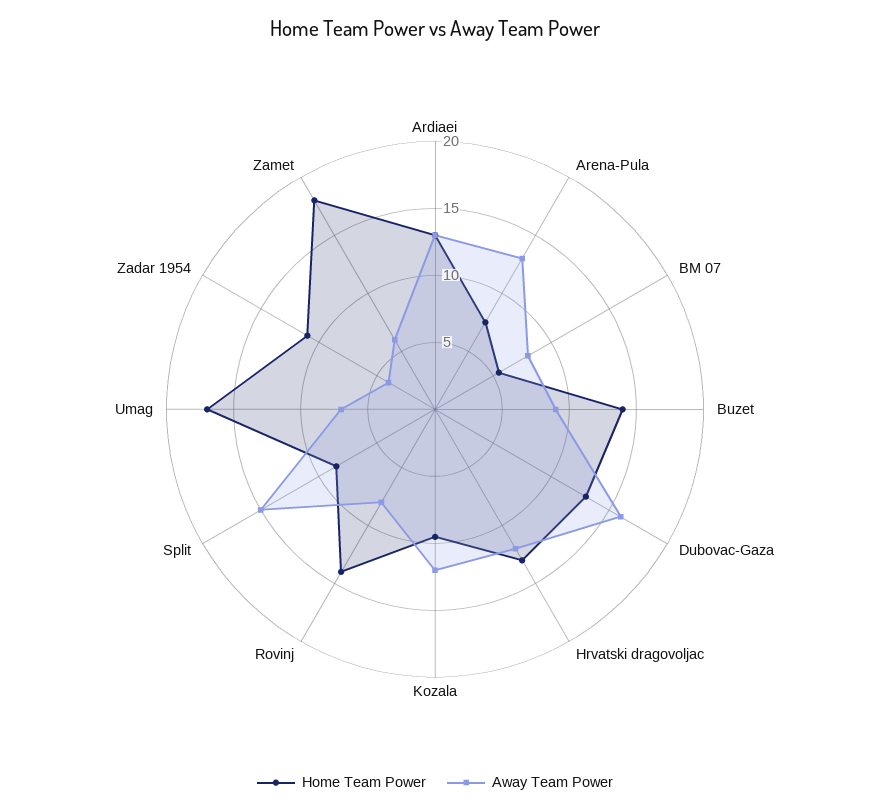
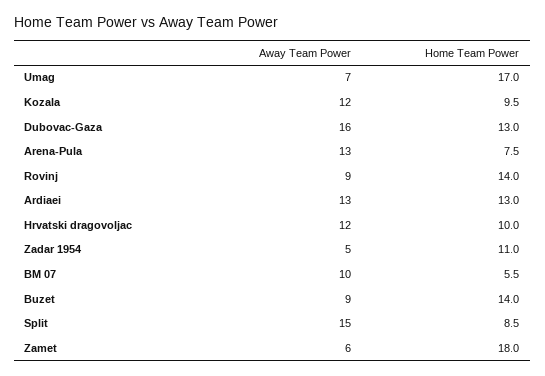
  {
    "Home Team Power": {
      "Ardiaei": 13,
      "Arena-Pula": 7.5,
      "BM 07": 5.5,
      "Buzet": 14,
      "Dubovac-Gaza": 13,
-     "Hrvatski dragovoljac": 13,
+     "Hrvatski dragovoljac": 10,
      "Kozala": 9.5,
      "Rovinj": 14,
      "Split": 8.5,
      "Umag": 17,
      "Zadar 1954": 11,
      "Zamet": 18
    },
    "Away Team Power": {
      "Ardiaei": 13,
      "Arena-Pula": 13,
-     "BM 07": 8,
+     "BM 07": 10,
      "Buzet": 9,
      "Dubovac-Gaza": 16,
      "Hrvatski dragovoljac": 12,
      "Kozala": 12,
-     "Rovinj": 8,
+     "Rovinj": 9,
      "Split": 15,
      "Umag": 7,
-     "Zadar 1954": 4,
+     "Zadar 1954": 5,
      "Zamet": 6
    }
  }

